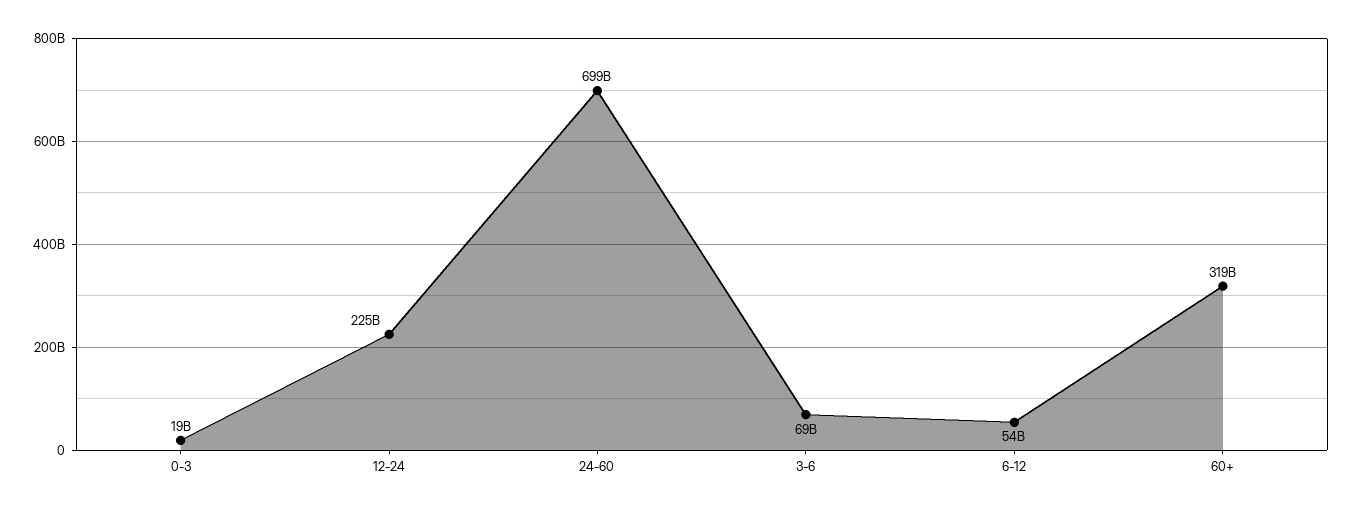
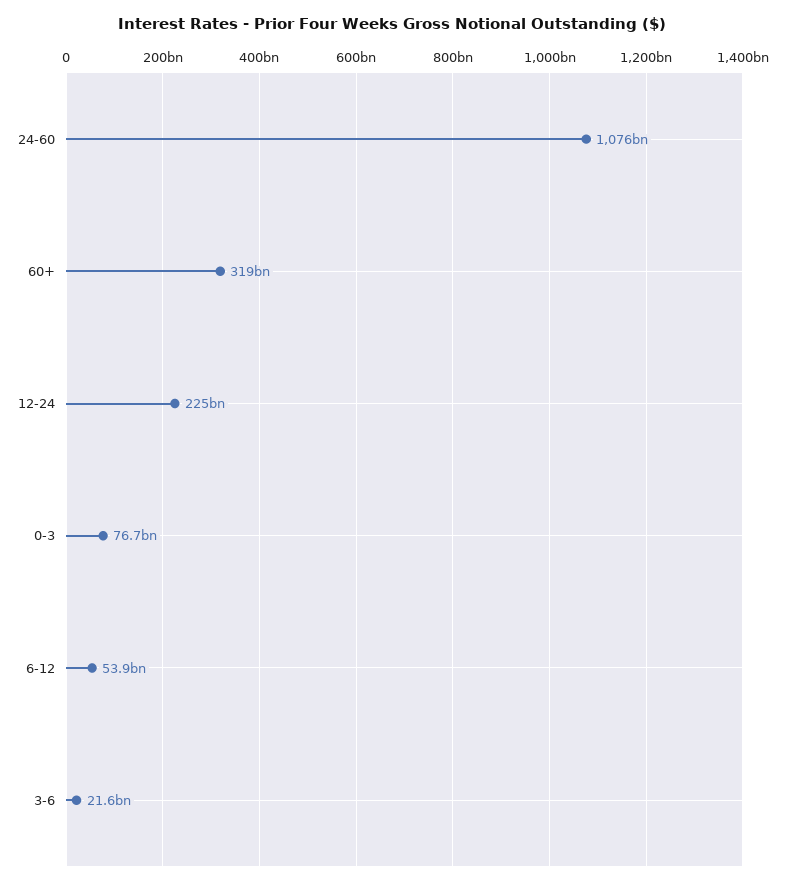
  {
-   "0-3": 19000000000,
+   "0-3": 76700000000,
    "12-24": 225000000000,
-   "24-60": 699000000000,
+   "24-60": 1076000000000,
-   "3-6": 69000000000,
+   "3-6": 21600000000,
    "6-12": 53900000000,
    "60+": 319000000000
  }

